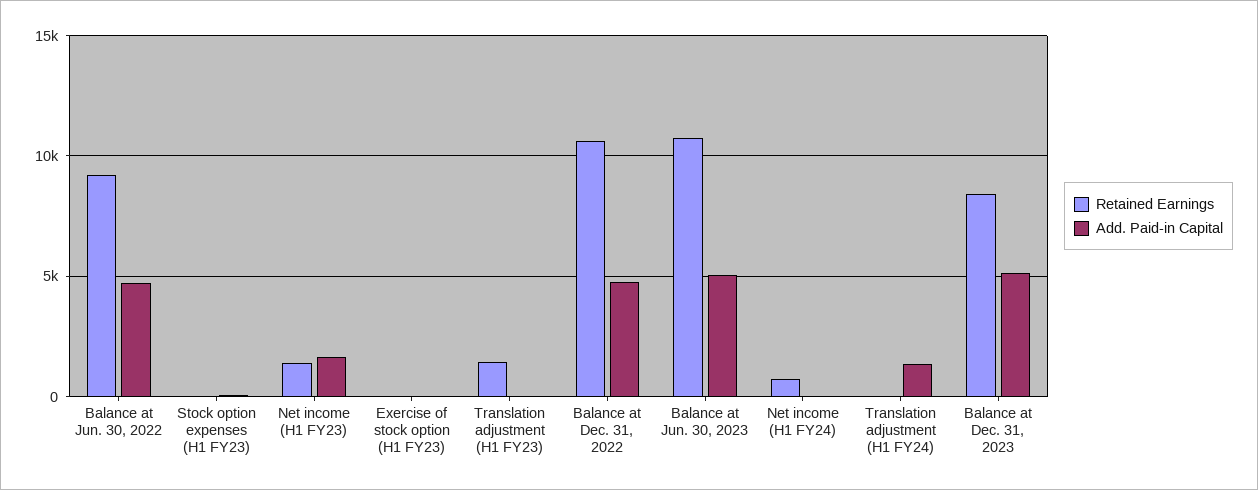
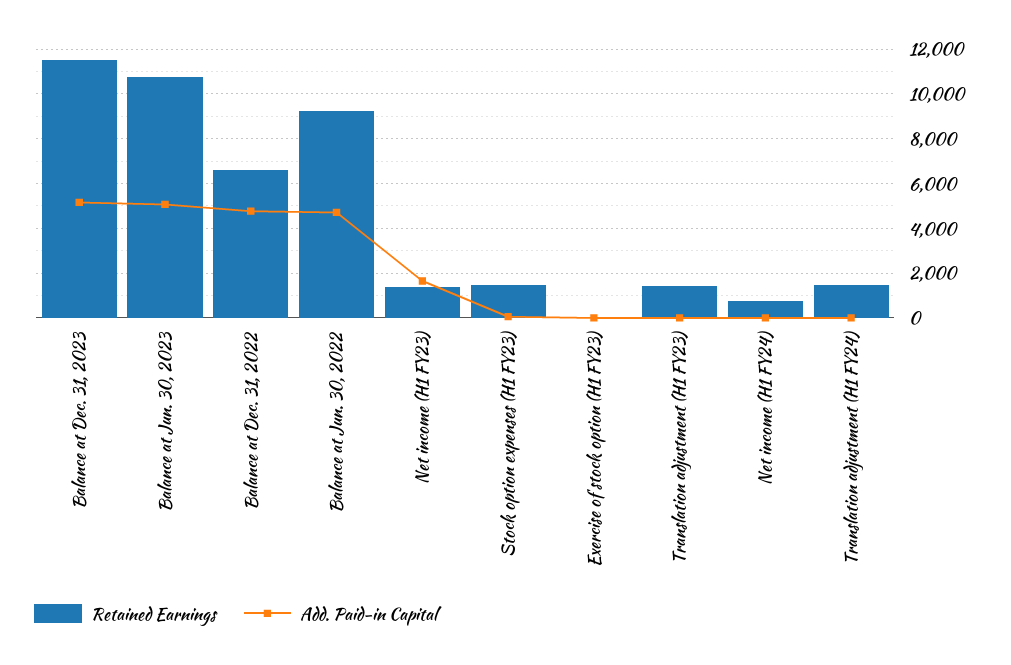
  {
    "Retained Earnings": {
      "Balance at Jun. 30, 2022": 9000,
-     "Stock option expenses (H1 FY23)": 0,
+     "Stock option expenses (H1 FY23)": 1500,
      "Net income (H1 FY23)": 1500,
      "Exercise of stock option (H1 FY23)": 0,
      "Translation adjustment (H1 FY23)": 1500,
-     "Balance at Dec. 31, 2022": 10500,
+     "Balance at Dec. 31, 2022": 6500,
      "Balance at Jun. 30, 2023": 11000,
      "Net income (H1 FY24)": 500,
-     "Translation adjustment (H1 FY24)": 0,
+     "Translation adjustment (H1 FY24)": 1500,
-     "Balance at Dec. 31, 2023": 8500
+     "Balance at Dec. 31, 2023": 11500
    },
    "Add. Paid-in Capital": {
      "Balance at Jun. 30, 2022": 4500,
      "Stock option expenses (H1 FY23)": 0,
      "Net income (H1 FY23)": 1500,
      "Exercise of stock option (H1 FY23)": 0,
      "Translation adjustment (H1 FY23)": 0,
      "Balance at Dec. 31, 2022": 5000,
      "Balance at Jun. 30, 2023": 5000,
      "Net income (H1 FY24)": 0,
-     "Translation adjustment (H1 FY24)": 1500,
+     "Translation adjustment (H1 FY24)": 0,
      "Balance at Dec. 31, 2023": 5000
    }
  }

